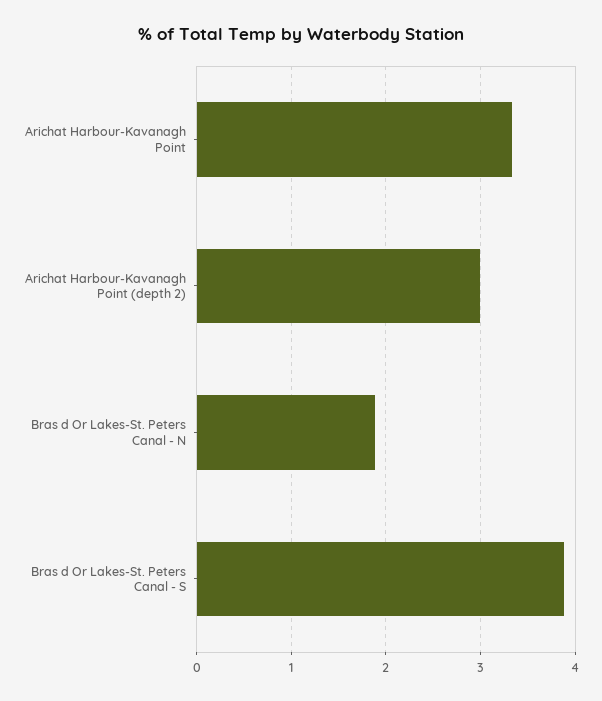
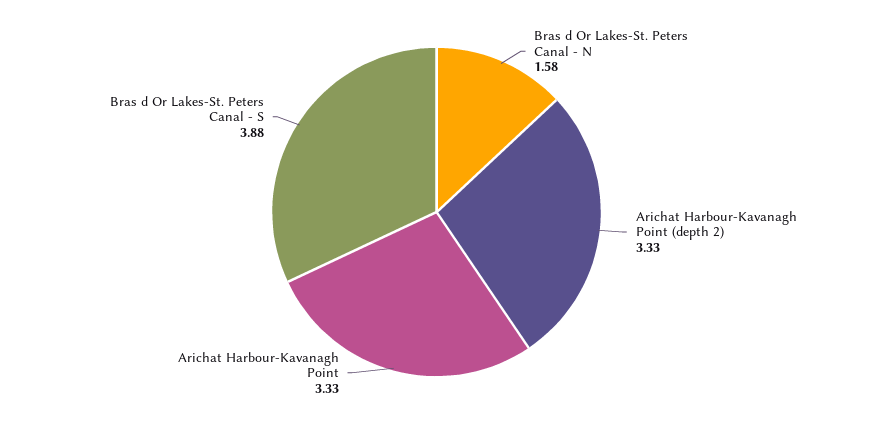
  {
    "Arichat Harbour-Kavanagh Point": 3.33,
-   "Arichat Harbour-Kavanagh Point (depth 2)": 3,
+   "Arichat Harbour-Kavanagh Point (depth 2)": 3.33,
-   "Bras d Or Lakes-St. Peters Canal - N": 1.9,
+   "Bras d Or Lakes-St. Peters Canal - N": 1.58,
    "Bras d Or Lakes-St. Peters Canal - S": 3.88
  }

